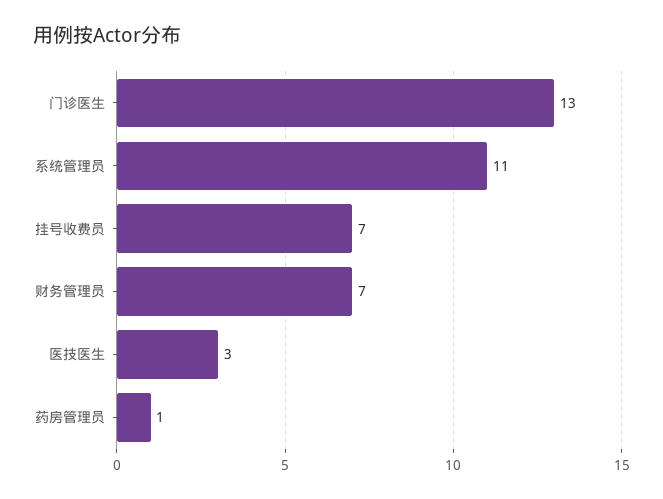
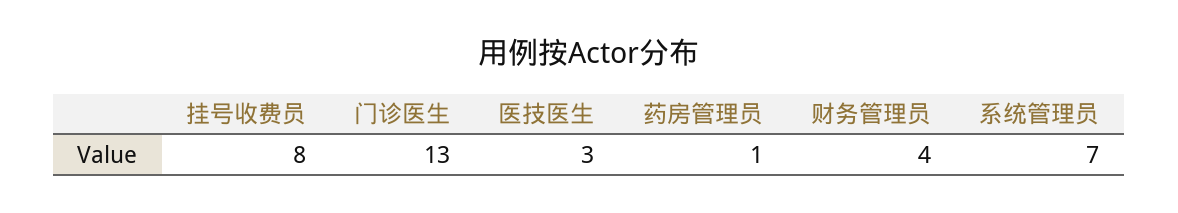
  {
    "门诊医生": 13,
-   "系统管理员": 11,
+   "系统管理员": 7,
-   "挂号收费员": 7,
+   "挂号收费员": 8,
-   "财务管理员": 7,
+   "财务管理员": 4,
    "医技医生": 3,
    "药房管理员": 1
  }

